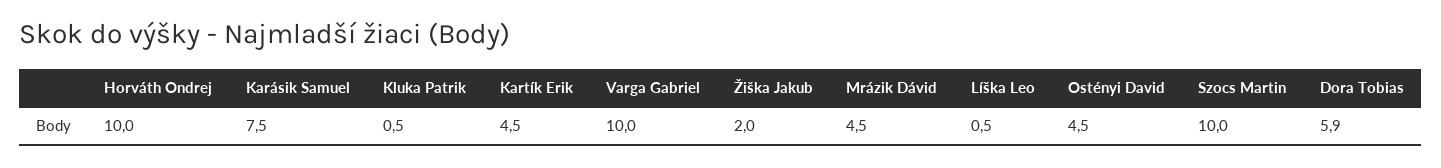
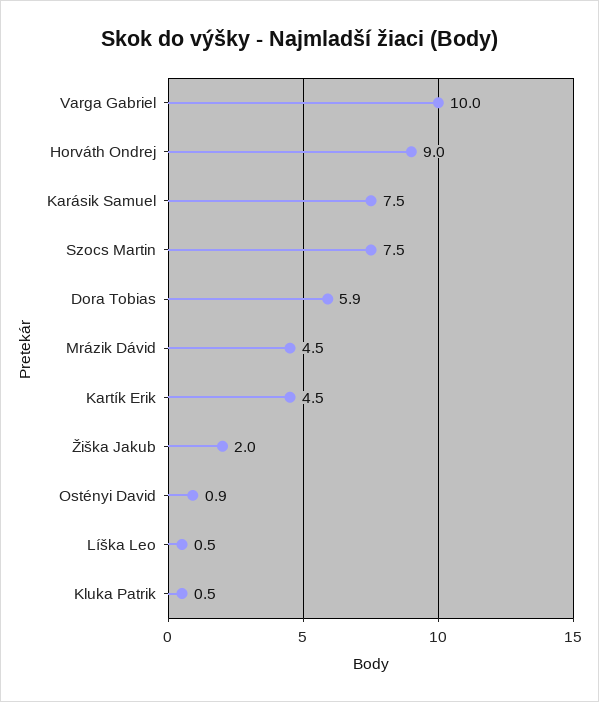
  {
-   "Horváth Ondrej": 10,
+   "Horváth Ondrej": 9,
    "Karásik Samuel": 7.5,
    "Kluka Patrik": 0.5,
    "Kartík Erik": 4.5,
    "Varga Gabriel": 10,
    "Žiška Jakub": 2,
    "Mrázik Dávid": 4.5,
    "Líška Leo": 0.5,
-   "Ostényi David": 4.5,
+   "Ostényi David": 0.9,
-   "Szocs Martin": 10,
+   "Szocs Martin": 7.5,
    "Dora Tobias": 5.9
  }

